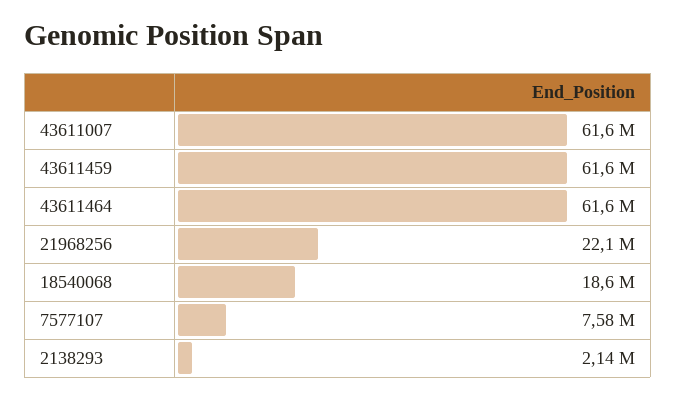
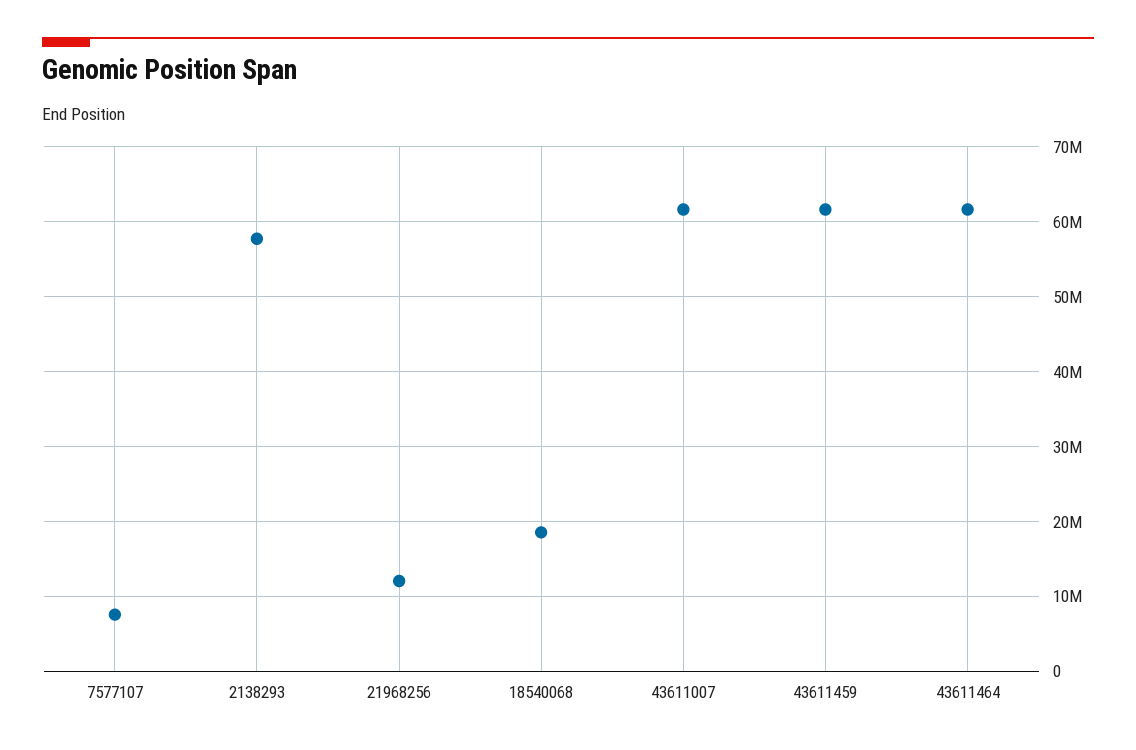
  {
    "43611007": 61600000,
    "43611459": 61600000,
    "43611464": 61600000,
-   "21968256": 22100000,
+   "21968256": 12000000,
    "18540068": 18600000,
    "7577107": 7580000,
-   "2138293": 2140000
+   "2138293": 58000000
  }

